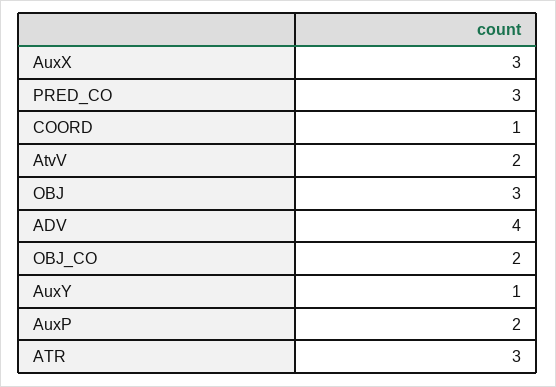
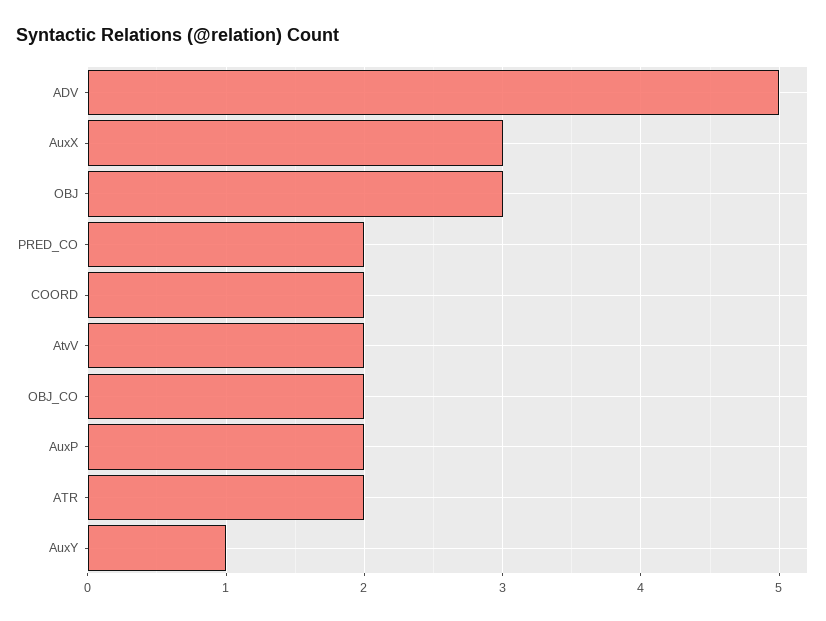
  {
    "AuxX": 3,
-   "PRED_CO": 3,
+   "PRED_CO": 2,
-   "COORD": 1,
+   "COORD": 2,
    "AtvV": 2,
    "OBJ": 3,
-   "ADV": 4,
+   "ADV": 5,
    "OBJ_CO": 2,
    "AuxY": 1,
    "AuxP": 2,
-   "ATR": 3
+   "ATR": 2
  }

